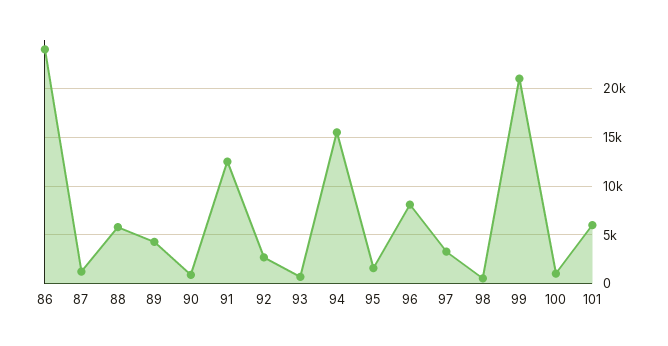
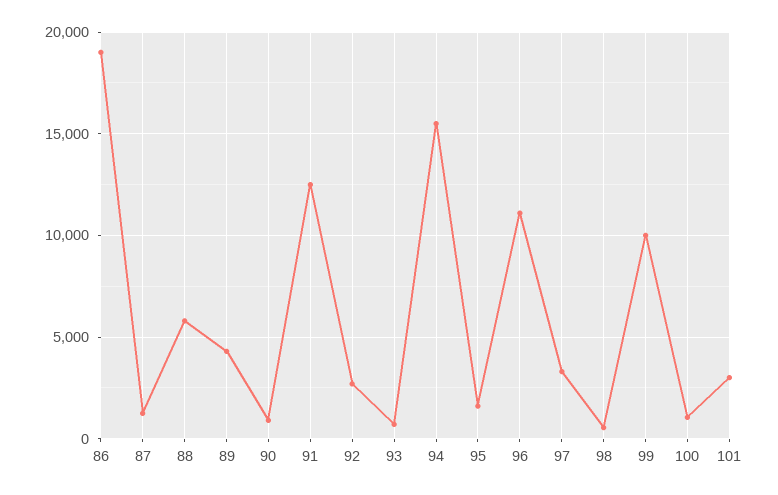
  {
-   "86": 24000,
+   "86": 19000,
    "87": 1500,
    "88": 6000,
    "89": 4500,
    "90": 1000,
    "91": 12500,
    "92": 2500,
    "93": 500,
    "94": 15500,
    "95": 1500,
-   "96": 8000,
+   "96": 11000,
    "97": 3500,
    "98": 500,
-   "99": 21000,
+   "99": 10000,
    "100": 1000,
-   "101": 6000
+   "101": 3000
  }

